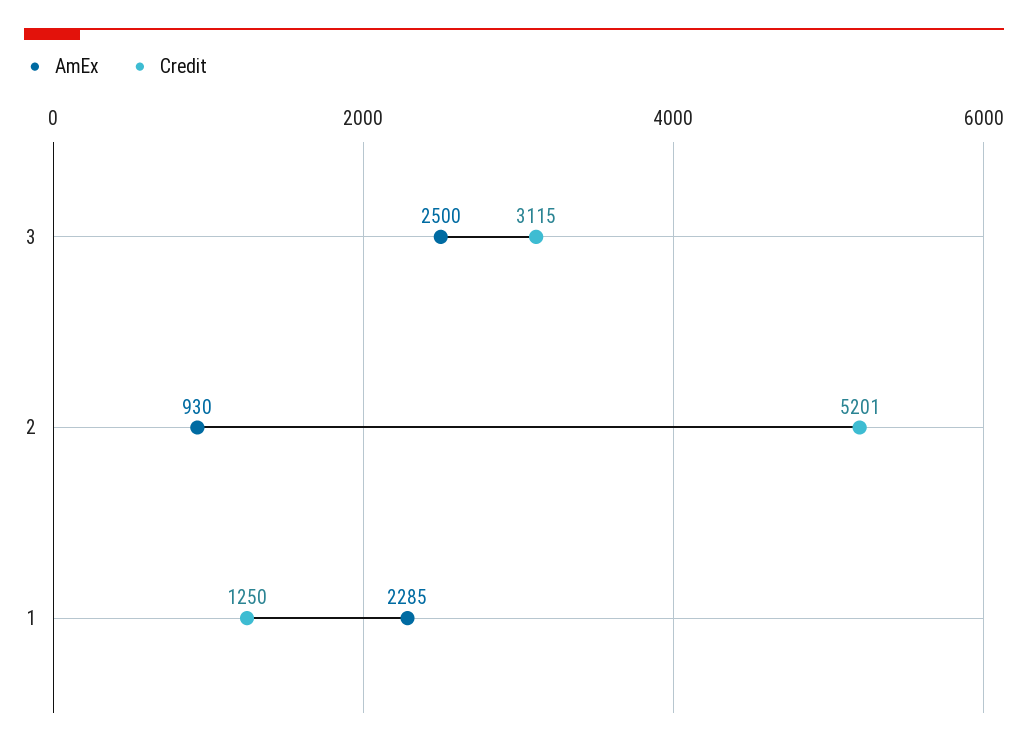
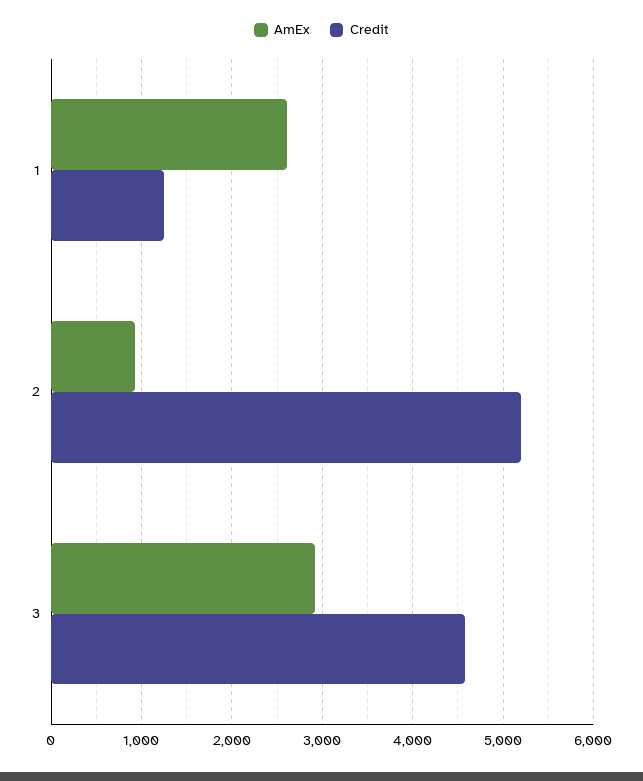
  {
    "AmEx": {
-     "3": 2500,
+     "3": 2900,
      "2": 930,
-     "1": 2285
+     "1": 2600
    },
    "Credit": {
-     "3": 3115,
+     "3": 4600,
      "2": 5201,
      "1": 1250
    }
  }

